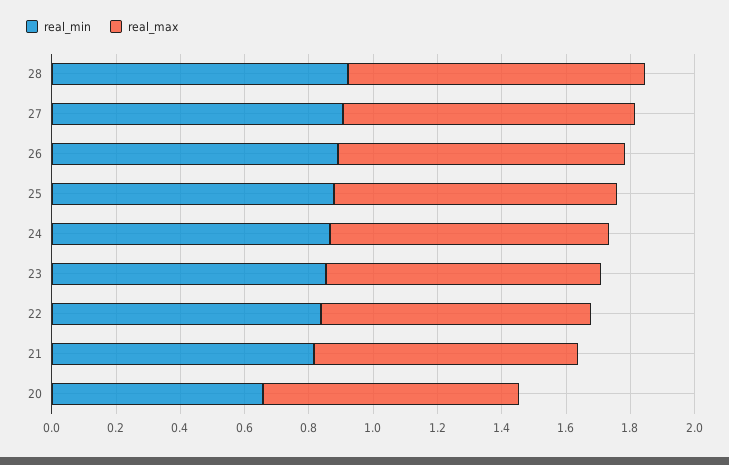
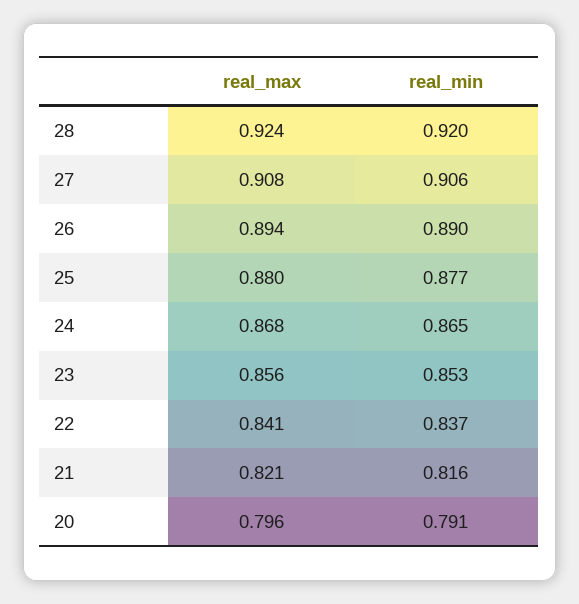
  {
    "real_min": {
      "28": 0.92,
      "27": 0.906,
      "26": 0.89,
      "25": 0.877,
      "24": 0.865,
      "23": 0.853,
      "22": 0.837,
      "21": 0.816,
-     "20": 0.65
+     "20": 0.791
    },
    "real_max": {
      "28": 0.924,
      "27": 0.908,
      "26": 0.894,
      "25": 0.88,
      "24": 0.868,
      "23": 0.856,
      "22": 0.841,
      "21": 0.821,
      "20": 0.796
    }
  }

